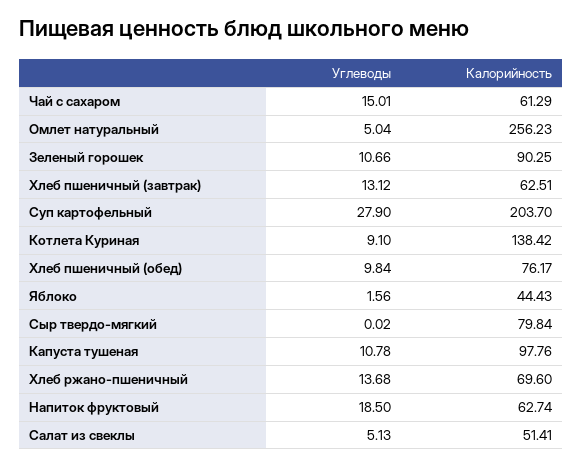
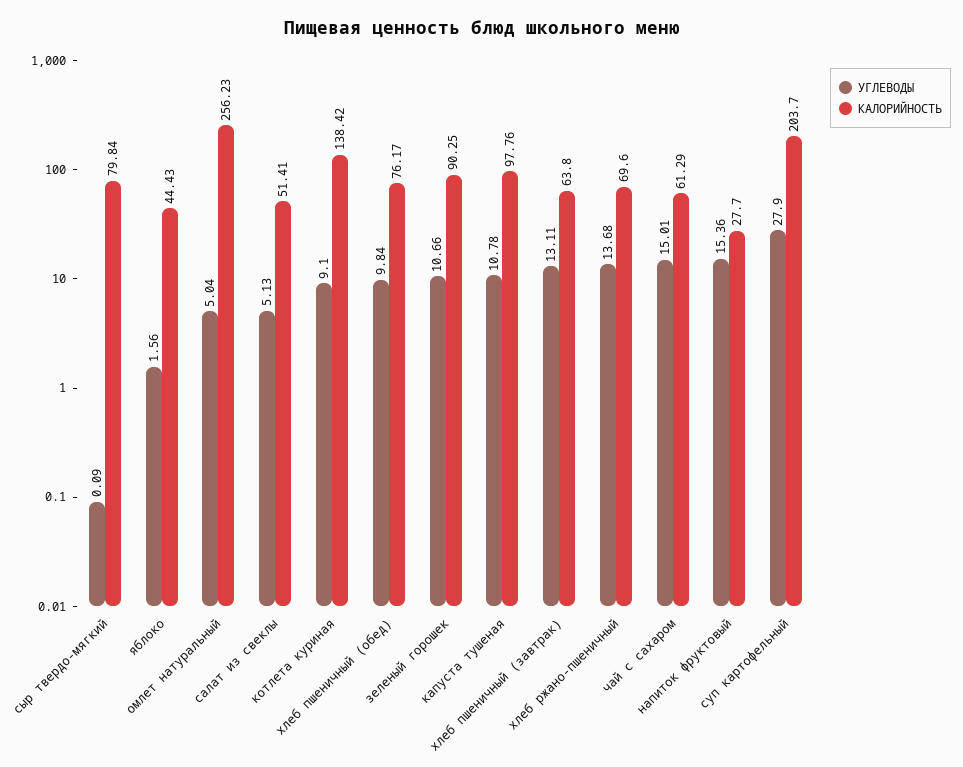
  {
    "Углеводы": {
      "Чай с сахаром": 15.01,
      "Омлет натуральный": 5.04,
      "Зеленый горошек": 10.66,
-     "Хлеб пшеничный (завтрак)": 13.12,
+     "Хлеб пшеничный (завтрак)": 13.11,
      "Суп картофельный": 27.9,
      "Котлета Куриная": 9.1,
      "Хлеб пшеничный (обед)": 9.84,
      "Яблоко": 1.56,
-     "Сыр твердо-мягкий": 0.02,
+     "Сыр твердо-мягкий": 0.09,
      "Капуста тушеная": 10.78,
      "Хлеб ржано-пшеничный": 13.68,
-     "Напиток фруктовый": 18.5,
+     "Напиток фруктовый": 15.36,
      "Салат из свеклы": 5.13
    },
    "Калорийность": {
      "Чай с сахаром": 61.29,
      "Омлет натуральный": 256.23,
      "Зеленый горошек": 90.25,
-     "Хлеб пшеничный (завтрак)": 62.51,
+     "Хлеб пшеничный (завтрак)": 63.8,
      "Суп картофельный": 203.7,
      "Котлета Куриная": 138.42,
      "Хлеб пшеничный (обед)": 76.17,
      "Яблоко": 44.43,
      "Сыр твердо-мягкий": 79.84,
      "Капуста тушеная": 97.76,
      "Хлеб ржано-пшеничный": 69.6,
-     "Напиток фруктовый": 62.74,
+     "Напиток фруктовый": 27.7,
      "Салат из свеклы": 51.41
    }
  }

